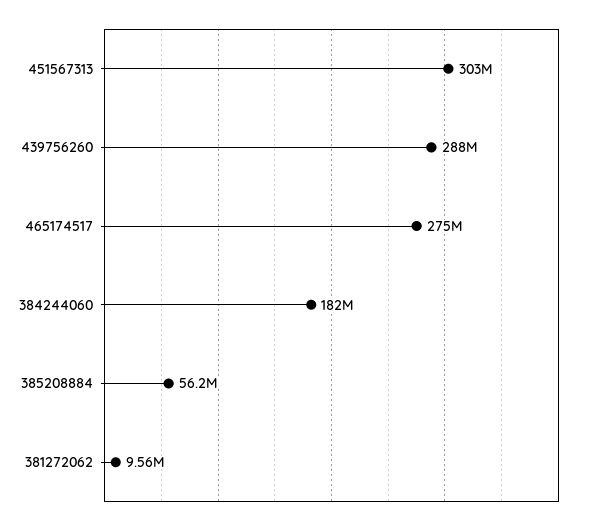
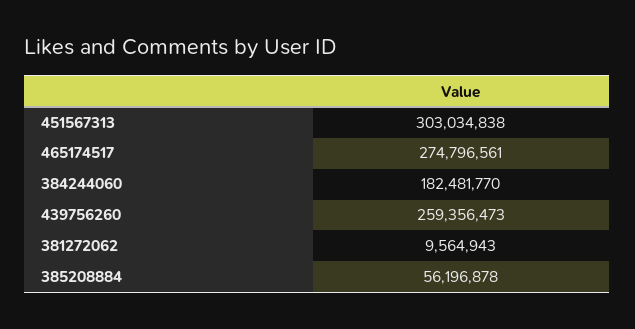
  {
    "451567313": 303034838,
-   "439756260": 288000000,
+   "439756260": 259356473,
    "465174517": 274796561,
    "384244060": 182481770,
    "385208884": 56196878,
    "381272062": 9564943
  }

